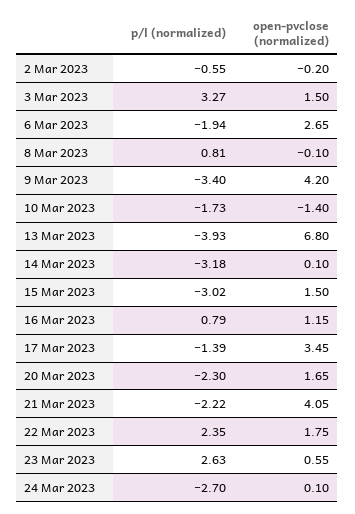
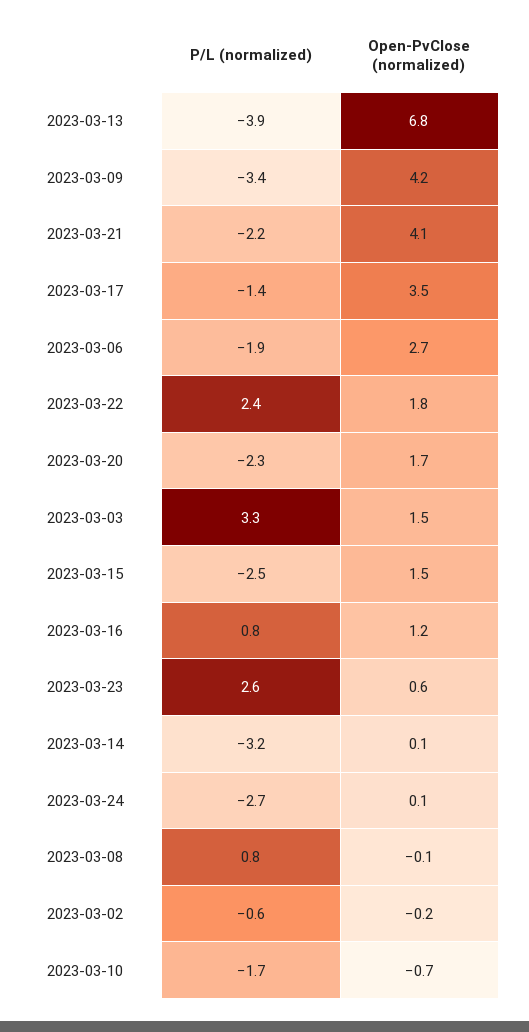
  {
    "p/l (normalized)": {
      "2 Mar 2023": -0.55,
      "3 Mar 2023": 3.27,
      "6 Mar 2023": -1.94,
      "8 Mar 2023": 0.81,
      "9 Mar 2023": -3.4,
      "10 Mar 2023": -1.73,
      "13 Mar 2023": -3.93,
      "14 Mar 2023": -3.18,
-     "15 Mar 2023": -3.02,
+     "15 Mar 2023": -2.5,
      "16 Mar 2023": 0.79,
      "17 Mar 2023": -1.39,
      "20 Mar 2023": -2.3,
      "21 Mar 2023": -2.22,
      "22 Mar 2023": 2.35,
      "23 Mar 2023": 2.63,
      "24 Mar 2023": -2.7
    },
    "open-pvclose (normalized)": {
      "2 Mar 2023": -0.2,
      "3 Mar 2023": 1.5,
      "6 Mar 2023": 2.65,
      "8 Mar 2023": -0.1,
      "9 Mar 2023": 4.2,
-     "10 Mar 2023": -1.4,
+     "10 Mar 2023": -0.7,
      "13 Mar 2023": 6.8,
      "14 Mar 2023": 0.1,
      "15 Mar 2023": 1.5,
      "16 Mar 2023": 1.15,
      "17 Mar 2023": 3.45,
      "20 Mar 2023": 1.65,
      "21 Mar 2023": 4.05,
      "22 Mar 2023": 1.75,
      "23 Mar 2023": 0.55,
      "24 Mar 2023": 0.1
    }
  }

